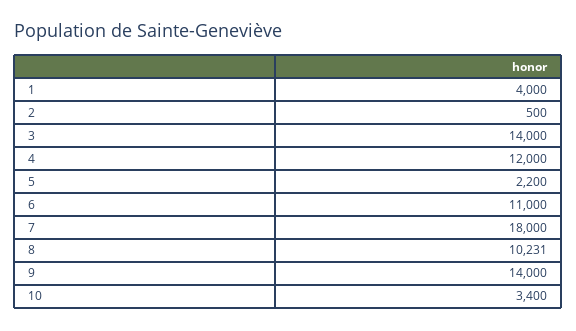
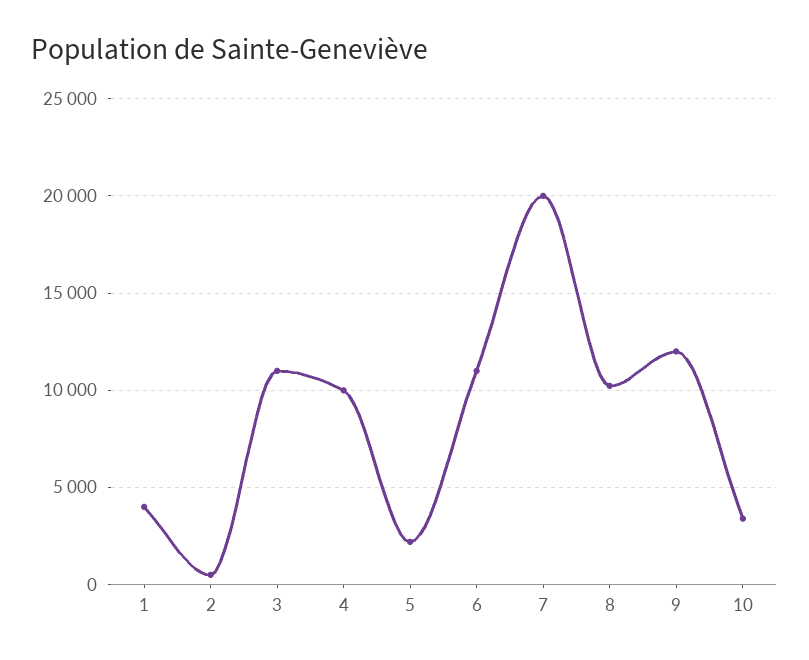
  {
    "1": 4000,
    "2": 500,
-   "3": 14000,
+   "3": 11000,
-   "4": 12000,
+   "4": 10000,
    "5": 2200,
    "6": 11000,
-   "7": 18000,
+   "7": 20000,
    "8": 10231,
-   "9": 14000,
+   "9": 12000,
    "10": 3400
  }

